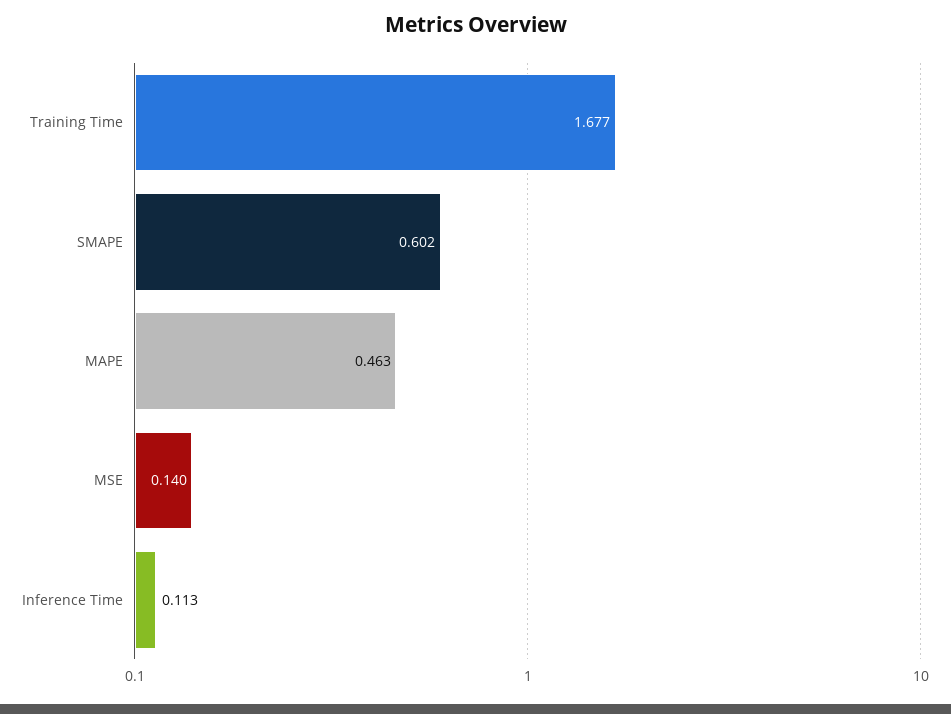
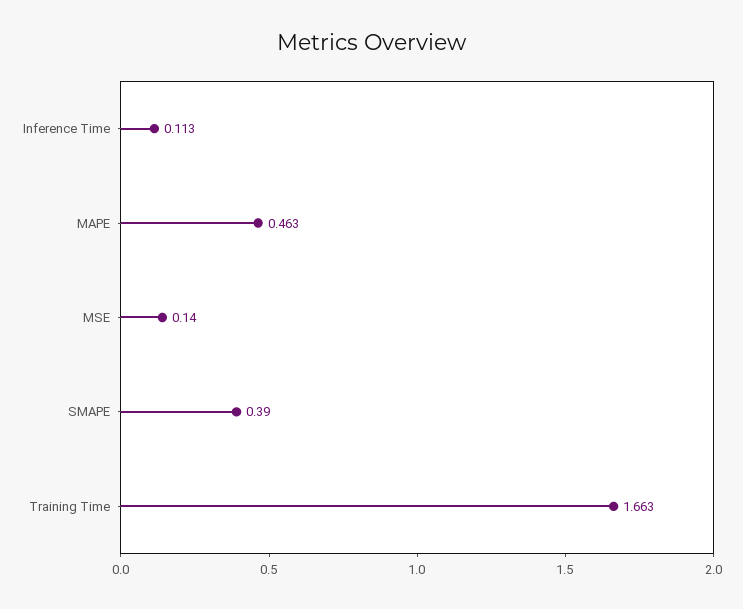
  {
-   "Training Time": 1.677,
+   "Training Time": 1.663,
-   "SMAPE": 0.602,
+   "SMAPE": 0.39,
    "MAPE": 0.463,
    "MSE": 0.14,
    "Inference Time": 0.113
  }

